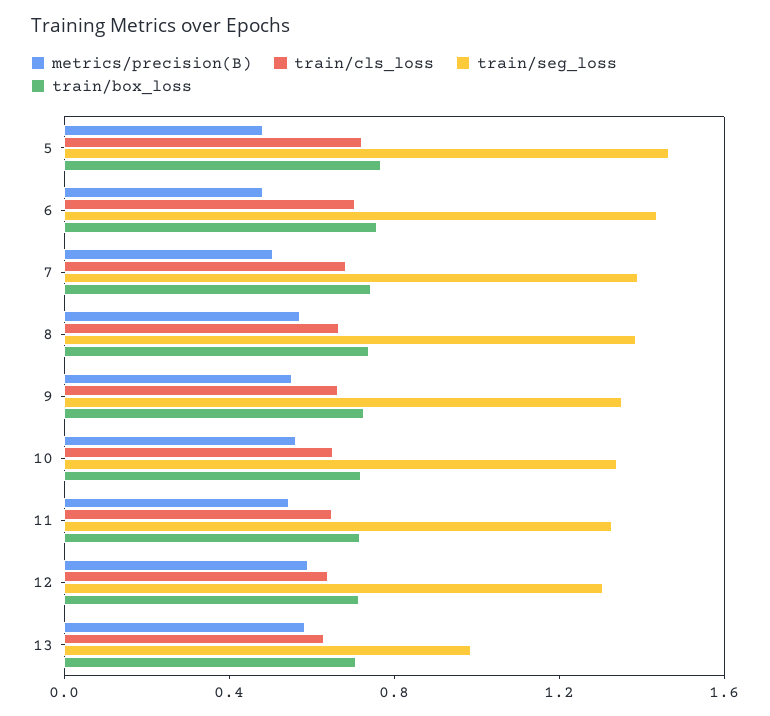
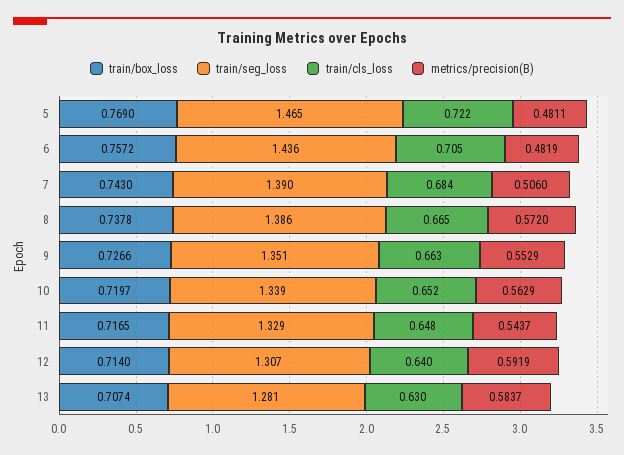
  {
    "metrics/precision(B)": {
      "5": 0.4811,
      "6": 0.4819,
      "7": 0.506,
      "8": 0.572,
      "9": 0.5529,
      "10": 0.5629,
      "11": 0.5437,
      "12": 0.5919,
      "13": 0.5837
    },
    "train/cls_loss": {
      "5": 0.722,
      "6": 0.705,
      "7": 0.684,
      "8": 0.665,
      "9": 0.663,
      "10": 0.652,
      "11": 0.648,
      "12": 0.64,
      "13": 0.63
    },
    "train/seg_loss": {
      "5": 1.465,
      "6": 1.436,
      "7": 1.39,
      "8": 1.386,
      "9": 1.351,
      "10": 1.339,
      "11": 1.329,
      "12": 1.307,
-     "13": 1
+     "13": 1.281
    },
    "train/box_loss": {
      "5": 0.769,
      "6": 0.7572,
      "7": 0.743,
      "8": 0.7378,
      "9": 0.7266,
      "10": 0.7197,
      "11": 0.7165,
      "12": 0.714,
      "13": 0.7074
    }
  }

